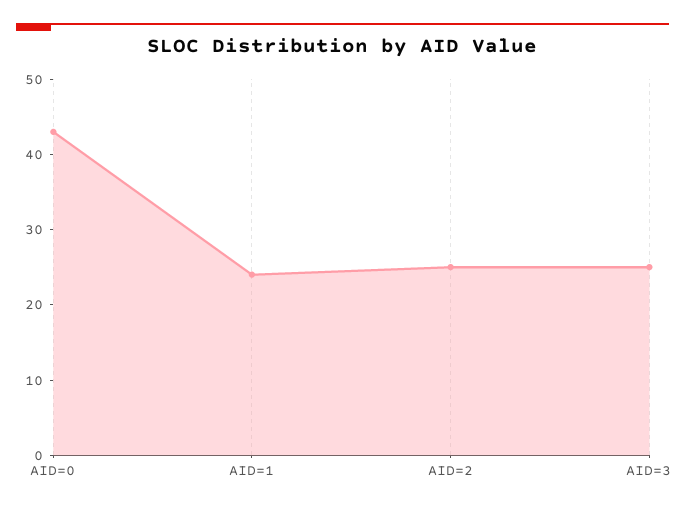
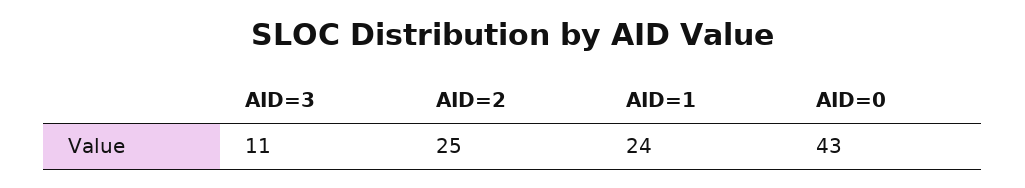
  {
    "AID=0": 43,
    "AID=1": 24,
    "AID=2": 25,
-   "AID=3": 25
+   "AID=3": 11
  }

